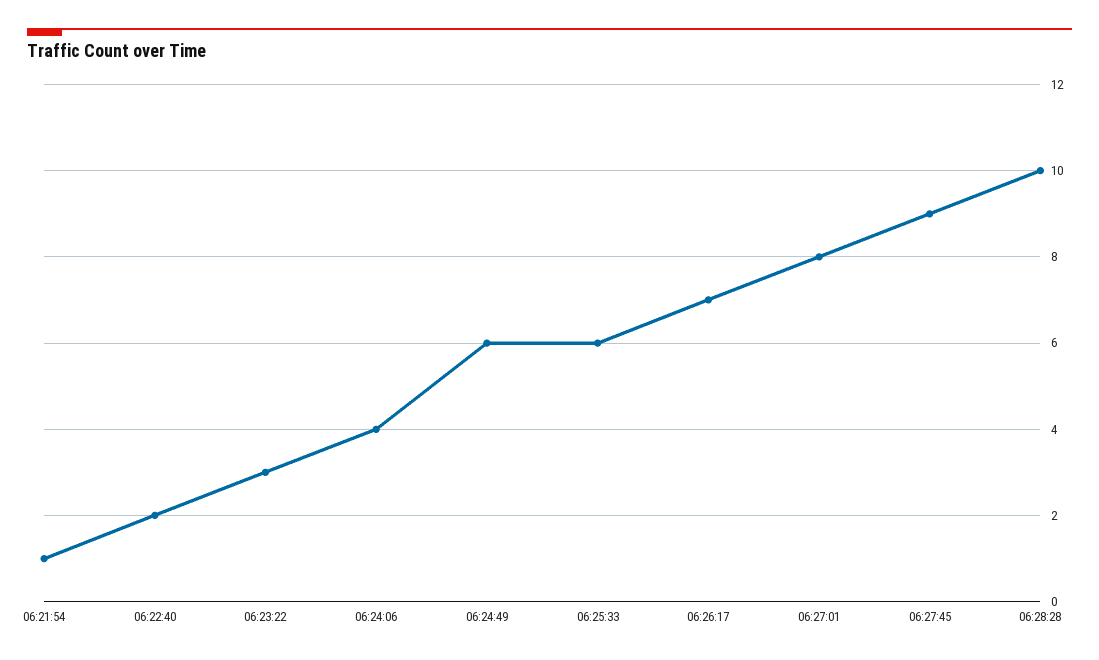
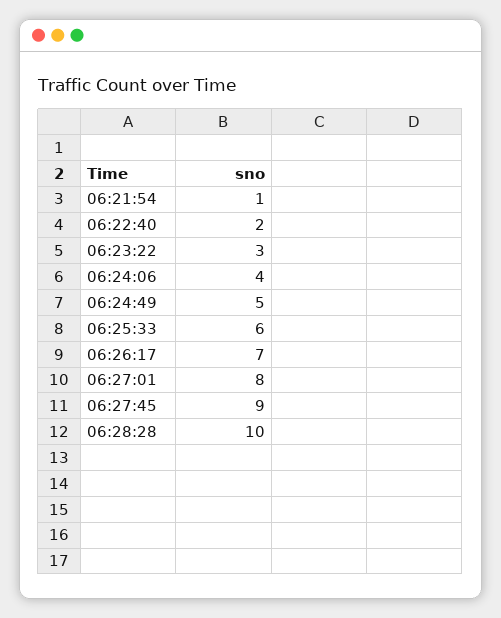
  {
    "06:21:54": 1,
    "06:22:40": 2,
    "06:23:22": 3,
    "06:24:06": 4,
-   "06:24:49": 6,
+   "06:24:49": 5,
    "06:25:33": 6,
    "06:26:17": 7,
    "06:27:01": 8,
    "06:27:45": 9,
    "06:28:28": 10
  }

